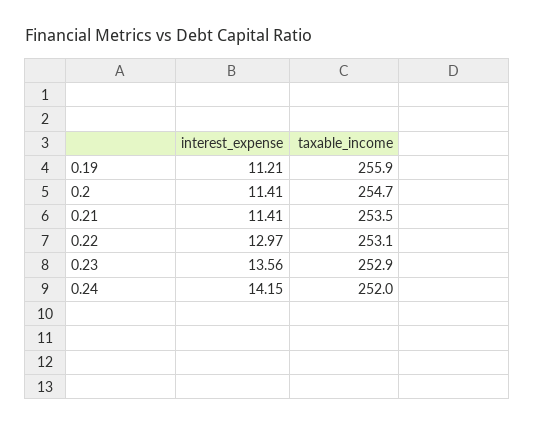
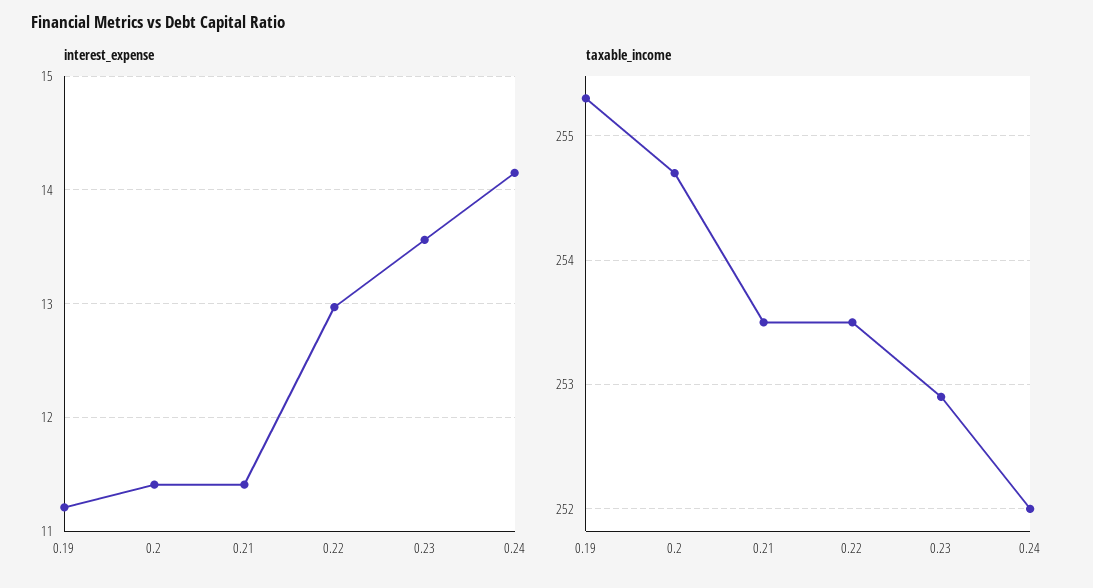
  {
    "interest_expense": {
      "0.19": 11.21,
      "0.2": 11.41,
      "0.21": 11.41,
      "0.22": 12.97,
      "0.23": 13.56,
      "0.24": 14.15
    },
    "taxable_income": {
-     "0.19": 255.9,
+     "0.19": 255.3,
      "0.2": 254.7,
      "0.21": 253.5,
-     "0.22": 253.1,
+     "0.22": 253.5,
      "0.23": 252.9,
      "0.24": 252
    }
  }

